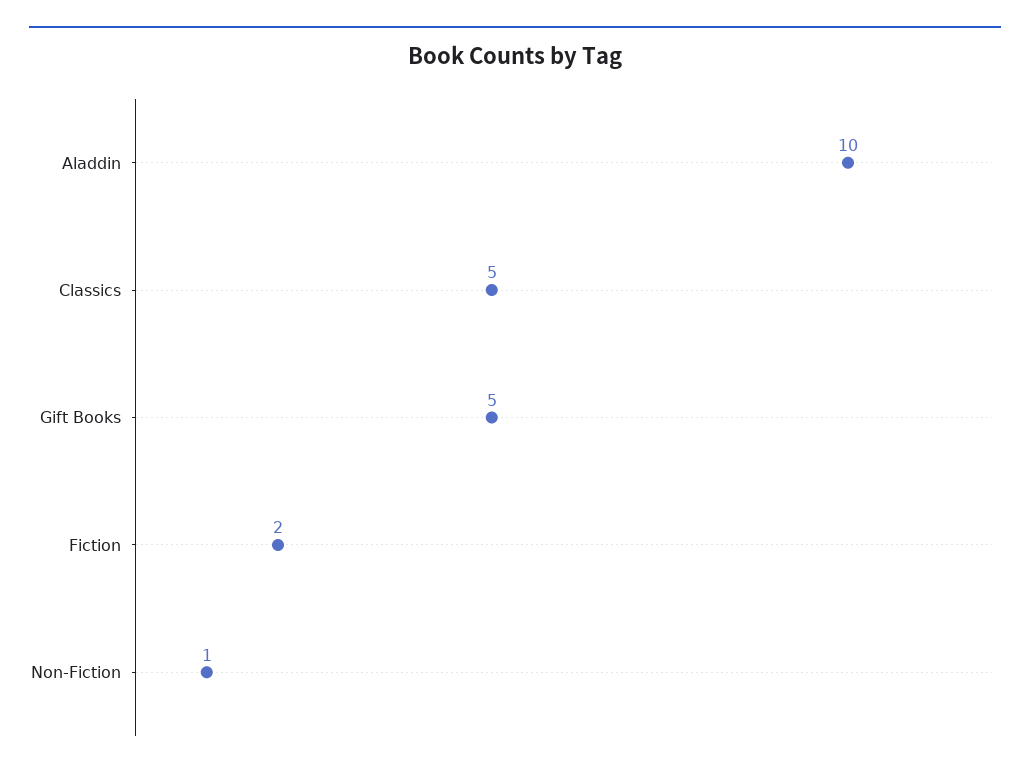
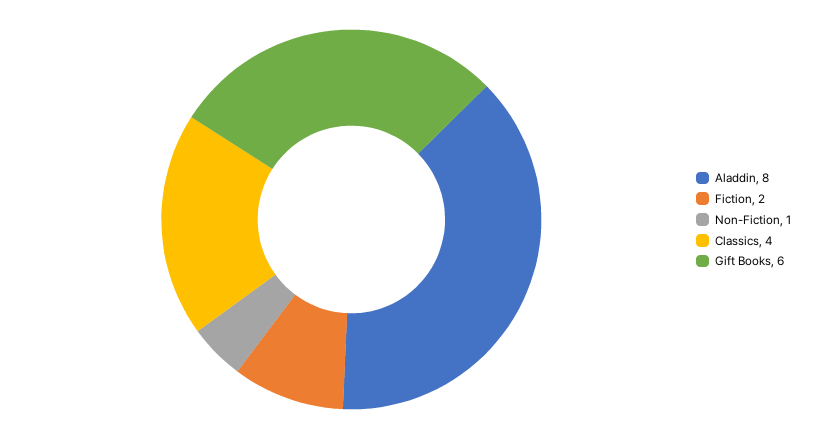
  {
-   "Aladdin": 10,
+   "Aladdin": 8,
-   "Classics": 5,
+   "Classics": 4,
-   "Gift Books": 5,
+   "Gift Books": 6,
    "Fiction": 2,
    "Non-Fiction": 1
  }

